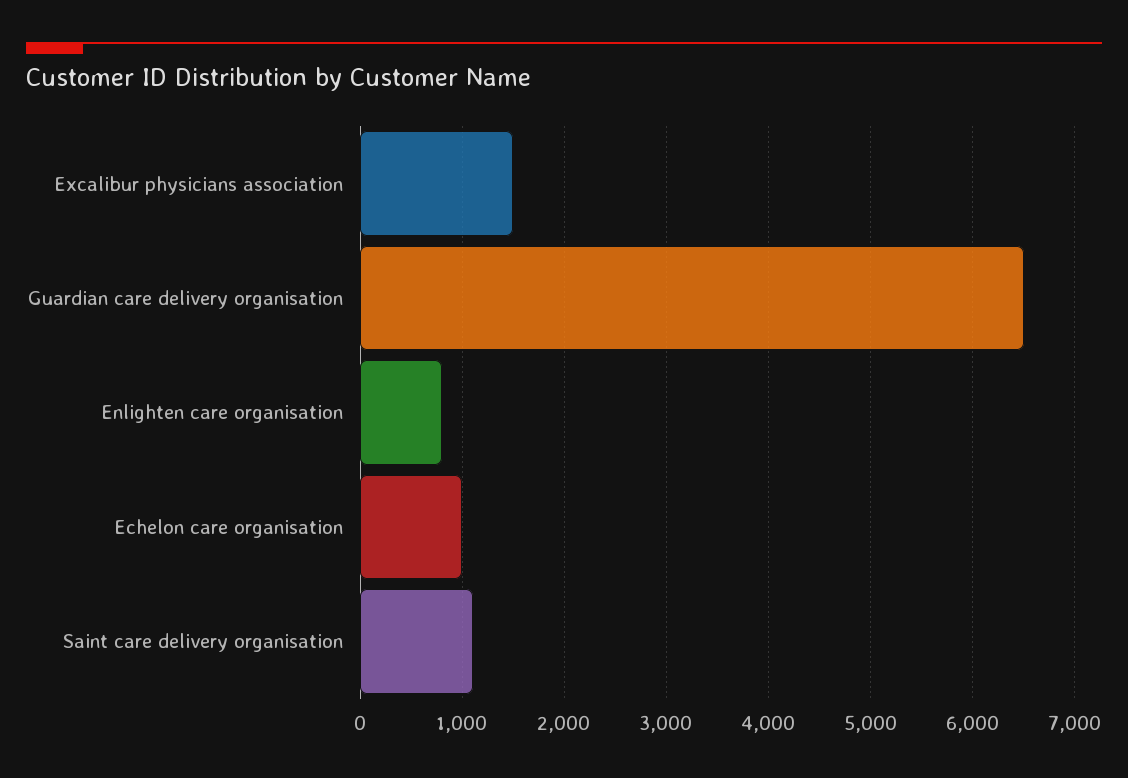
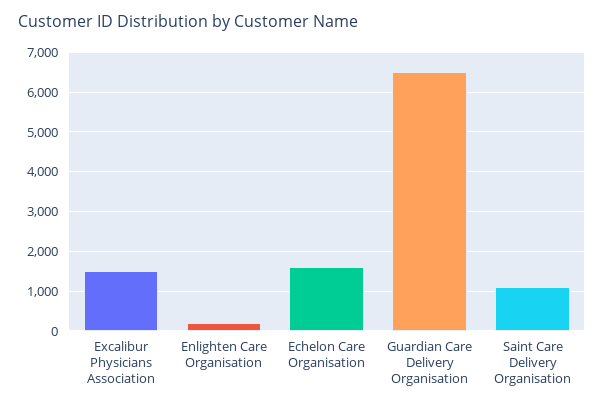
  {
    "Excalibur physicians association": 1500,
    "Guardian care delivery organisation": 6500,
-   "Enlighten care organisation": 800,
+   "Enlighten care organisation": 200,
-   "Echelon care organisation": 1000,
+   "Echelon care organisation": 1600,
    "Saint care delivery organisation": 1100
  }

